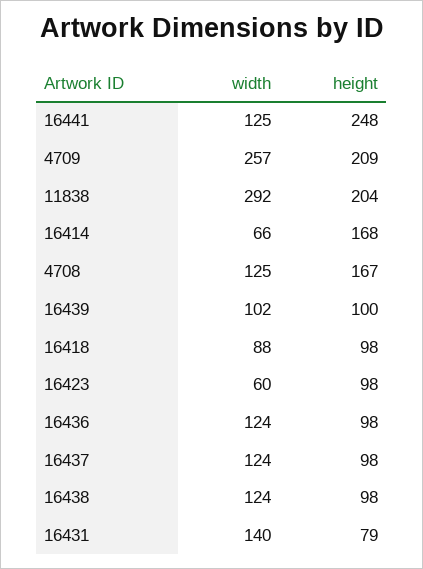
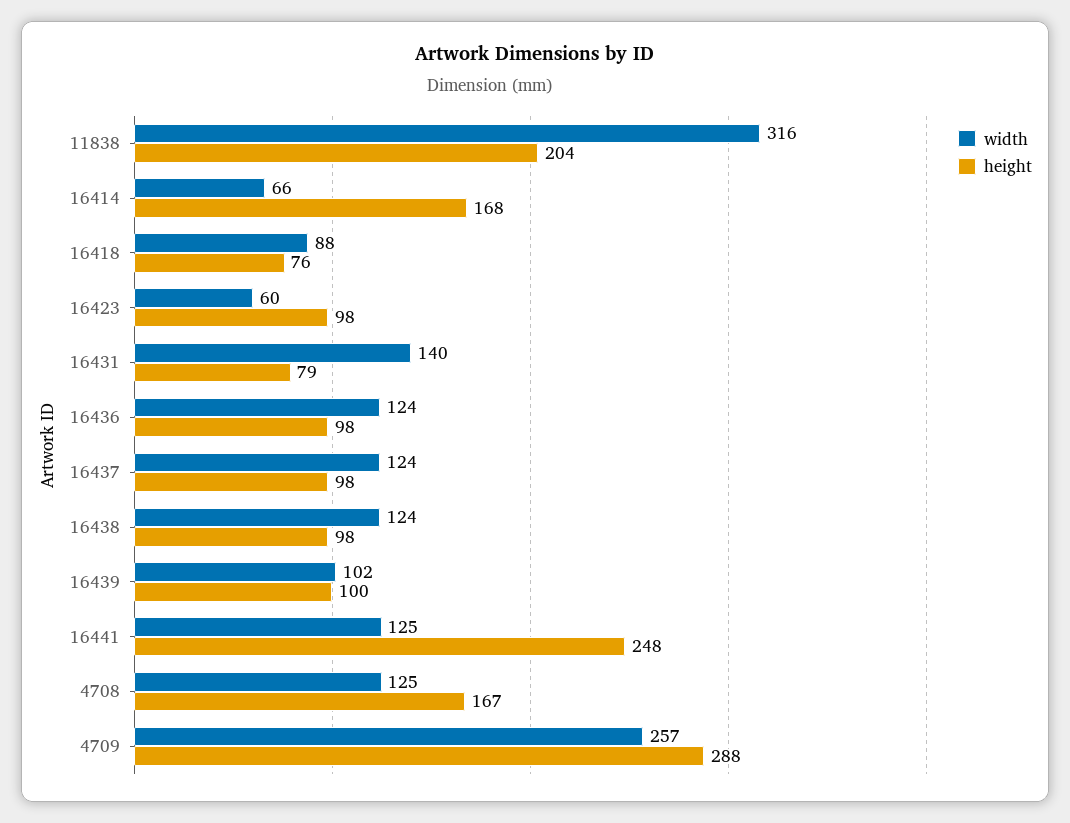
  {
    "width": {
      "16441": 125,
      "4709": 257,
-     "11838": 292,
+     "11838": 316,
      "16414": 66,
      "4708": 125,
      "16439": 102,
      "16418": 88,
      "16423": 60,
      "16436": 124,
      "16437": 124,
      "16438": 124,
      "16431": 140
    },
    "height": {
      "16441": 248,
-     "4709": 209,
+     "4709": 288,
      "11838": 204,
      "16414": 168,
      "4708": 167,
      "16439": 100,
-     "16418": 98,
+     "16418": 76,
      "16423": 98,
      "16436": 98,
      "16437": 98,
      "16438": 98,
      "16431": 79
    }
  }

